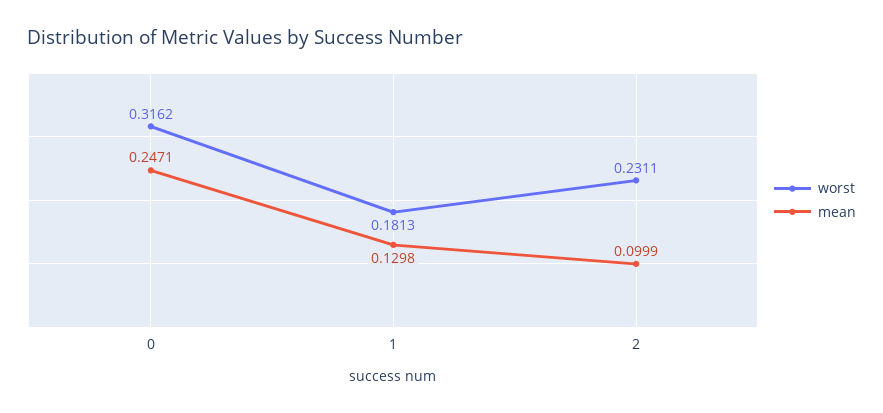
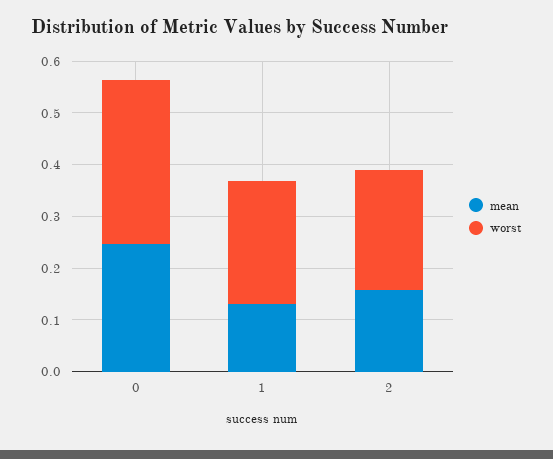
  {
    "worst": {
      "0": 0.3162,
-     "1": 0.1813,
+     "1": 0.24,
      "2": 0.2311
    },
    "mean": {
      "0": 0.2471,
      "1": 0.1298,
-     "2": 0.0999
+     "2": 0.16
    }
  }

